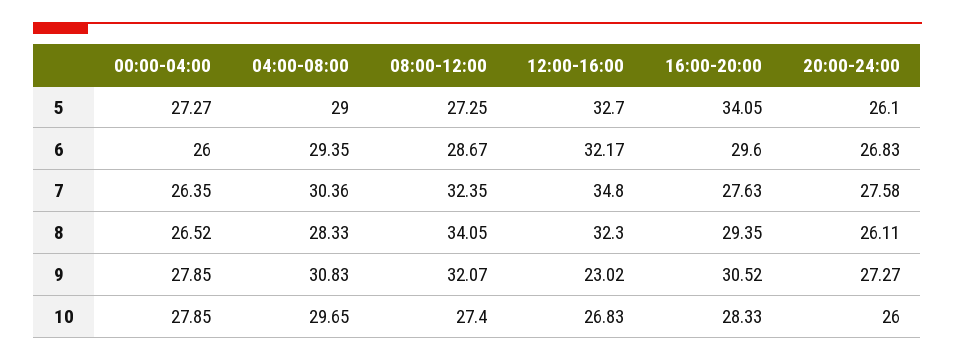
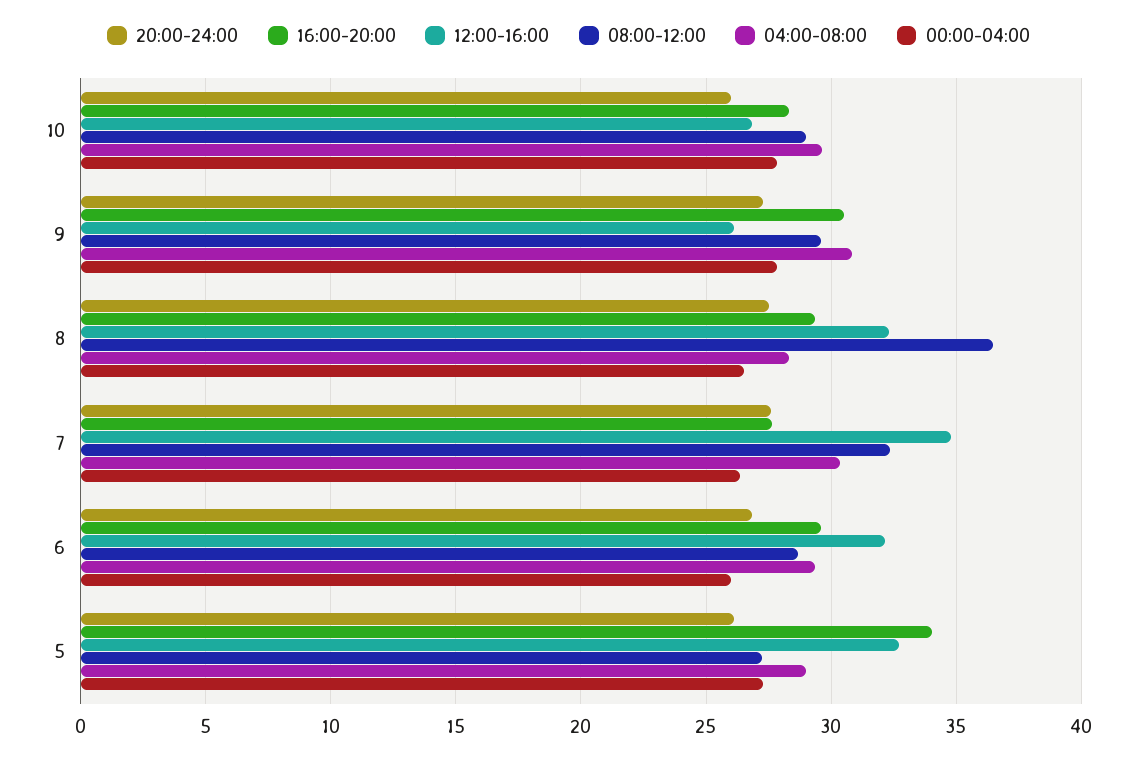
  {
    "00:00-04:00": {
      "5": 27.27,
      "6": 26,
      "7": 26.35,
      "8": 26.52,
      "9": 27.85,
      "10": 27.85
    },
    "04:00-08:00": {
      "5": 29,
      "6": 29.35,
      "7": 30.36,
      "8": 28.33,
      "9": 30.83,
      "10": 29.65
    },
    "08:00-12:00": {
      "5": 27.25,
      "6": 28.67,
      "7": 32.35,
-     "8": 34.05,
+     "8": 36.5,
-     "9": 32.07,
+     "9": 29.5,
-     "10": 27.4
+     "10": 29
    },
    "12:00-16:00": {
      "5": 32.7,
      "6": 32.17,
      "7": 34.8,
      "8": 32.3,
-     "9": 23.02,
+     "9": 26,
      "10": 26.83
    },
    "16:00-20:00": {
      "5": 34.05,
      "6": 29.6,
      "7": 27.63,
      "8": 29.35,
      "9": 30.52,
      "10": 28.33
    },
    "20:00-24:00": {
      "5": 26.1,
      "6": 26.83,
      "7": 27.58,
-     "8": 26.11,
+     "8": 27.5,
      "9": 27.27,
      "10": 26
    }
  }

